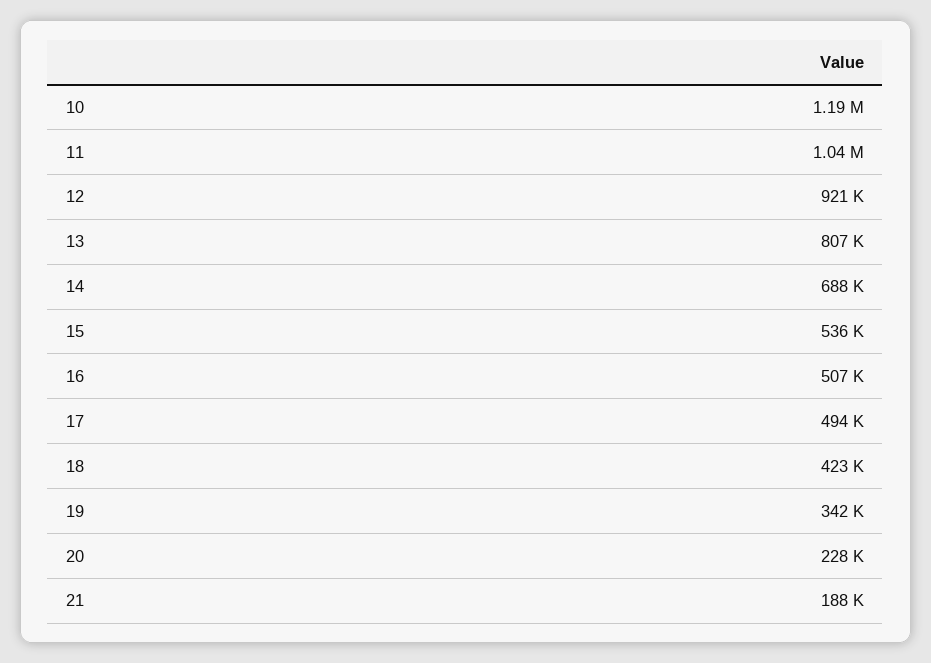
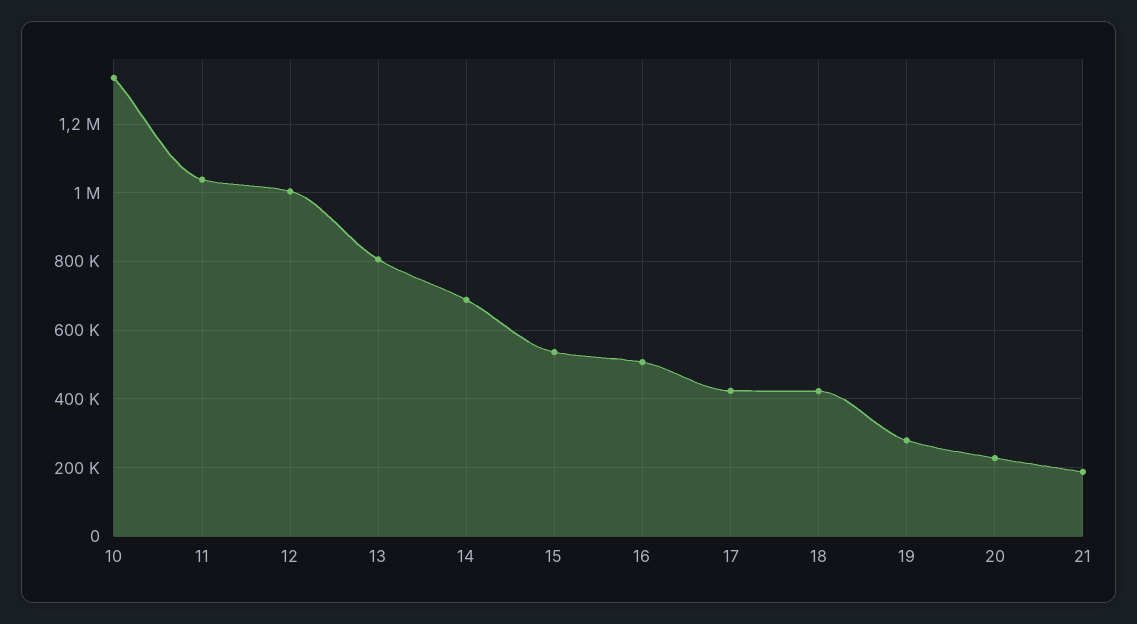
  {
-   "10": 1190000,
+   "10": 1340000,
    "11": 1040000,
-   "12": 921000,
+   "12": 1000000,
    "13": 807000,
    "14": 688000,
    "15": 536000,
    "16": 507000,
-   "17": 494000,
+   "17": 420000,
    "18": 423000,
-   "19": 342000,
+   "19": 280000,
    "20": 228000,
    "21": 188000
  }

